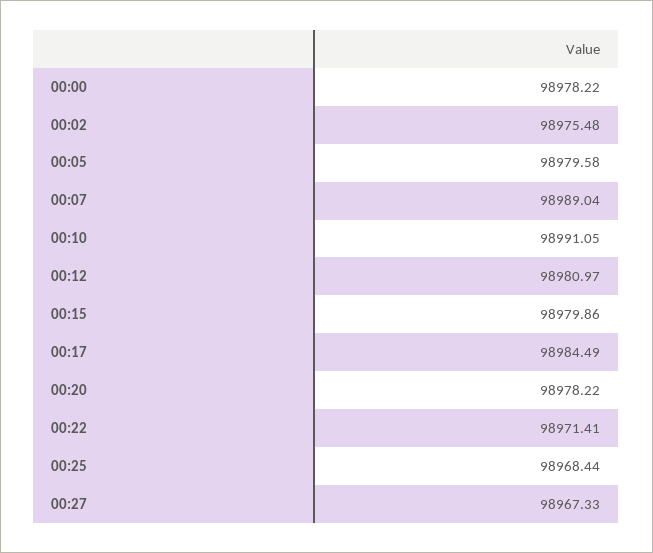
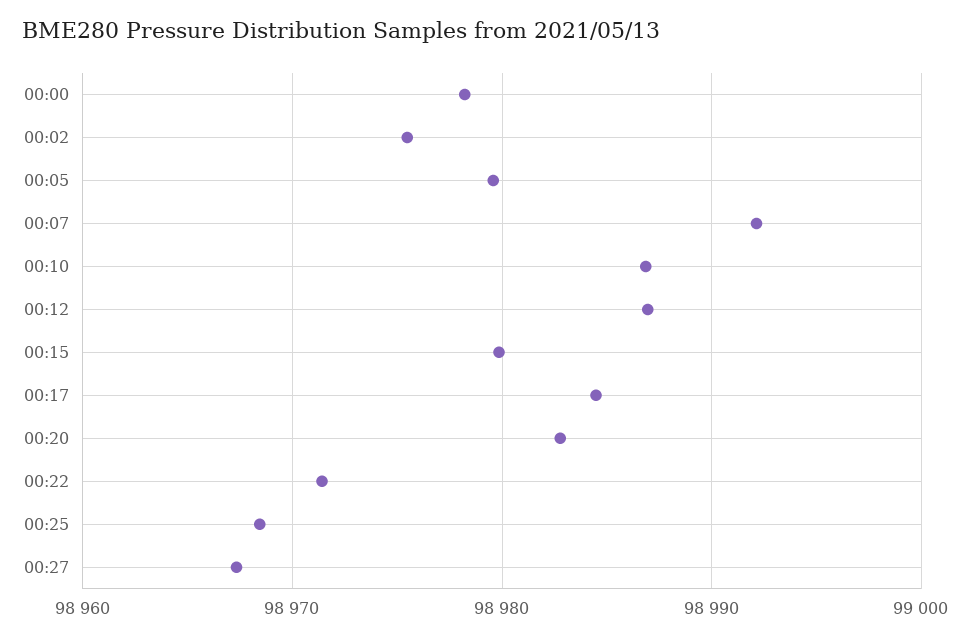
  {
    "00:00": 98978.22,
    "00:02": 98975.48,
    "00:05": 98979.58,
-   "00:07": 98989.04,
+   "00:07": 98992,
-   "00:10": 98991.05,
+   "00:10": 98987,
-   "00:12": 98980.97,
+   "00:12": 98987,
    "00:15": 98979.86,
    "00:17": 98984.49,
-   "00:20": 98978.22,
+   "00:20": 98983,
    "00:22": 98971.41,
    "00:25": 98968.44,
    "00:27": 98967.33
  }

